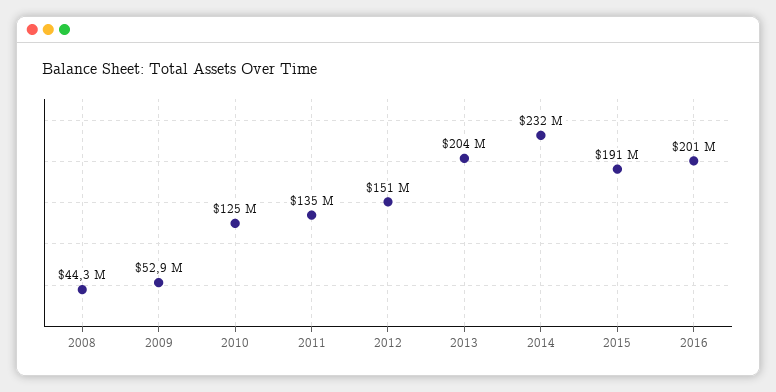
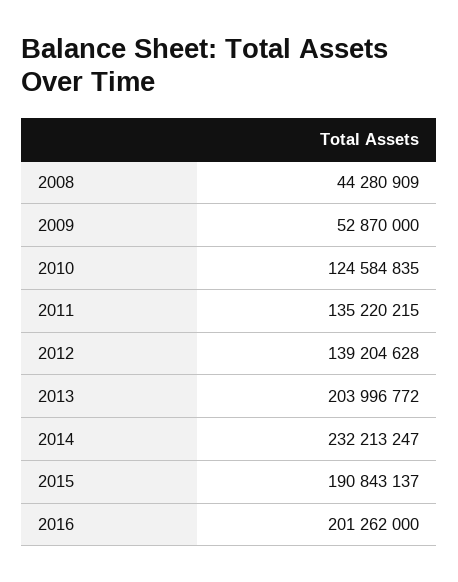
  {
    "2008": 44280909,
    "2009": 52870000,
    "2010": 124584835,
    "2011": 135220215,
-   "2012": 151000000,
+   "2012": 139204628,
    "2013": 203996772,
    "2014": 232213247,
    "2015": 190843137,
    "2016": 201262000
  }

